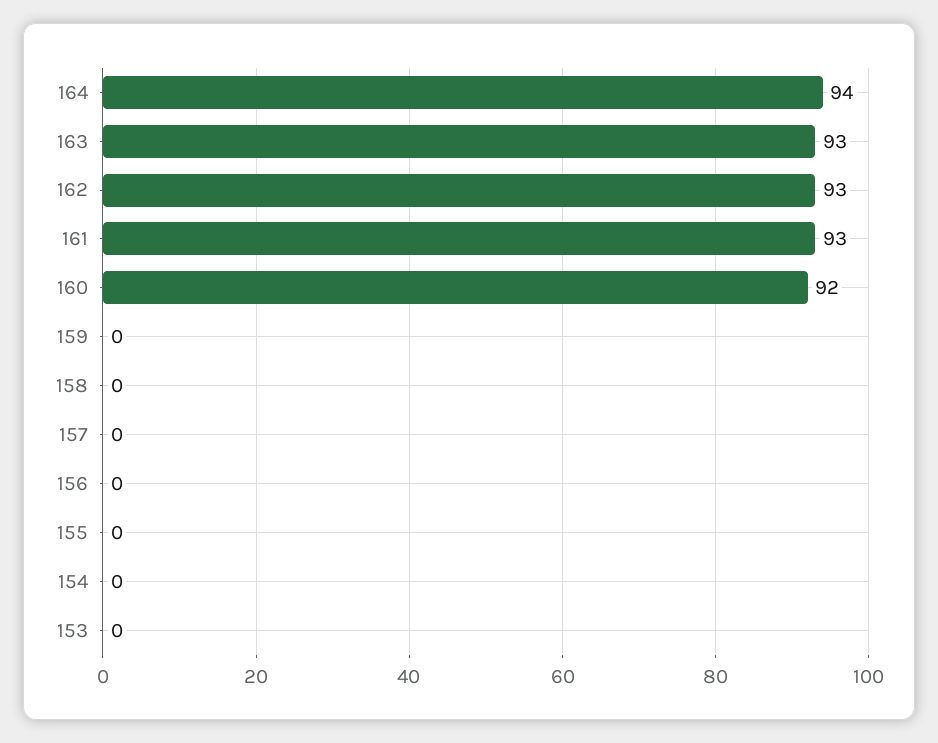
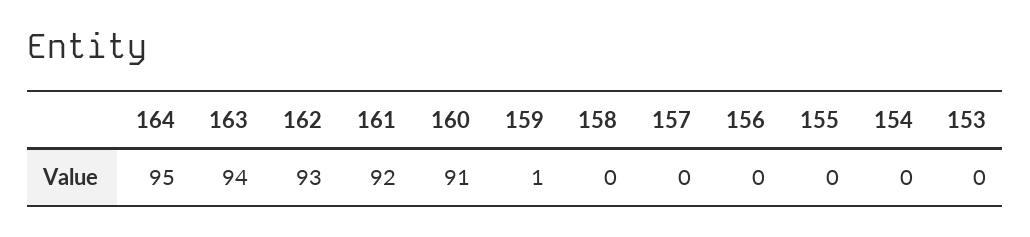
  {
-   "164": 94,
+   "164": 95,
-   "163": 93,
+   "163": 94,
    "162": 93,
-   "161": 93,
+   "161": 92,
-   "160": 92,
+   "160": 91,
-   "159": 0,
+   "159": 1,
    "158": 0,
    "157": 0,
    "156": 0,
    "155": 0,
    "154": 0,
    "153": 0
  }

